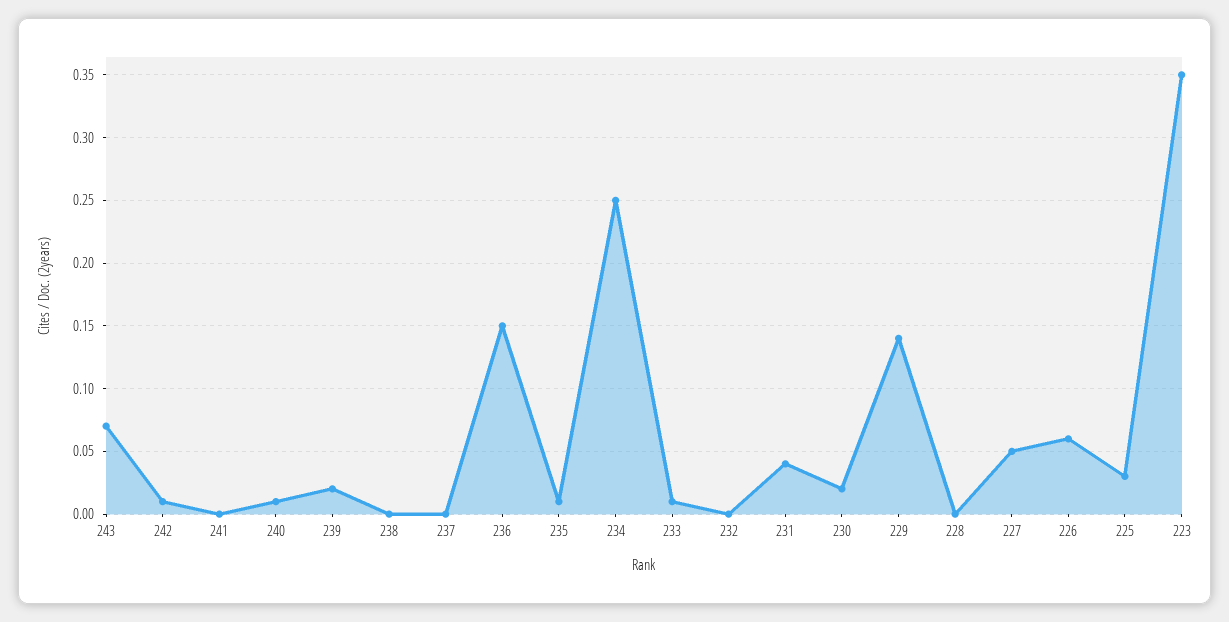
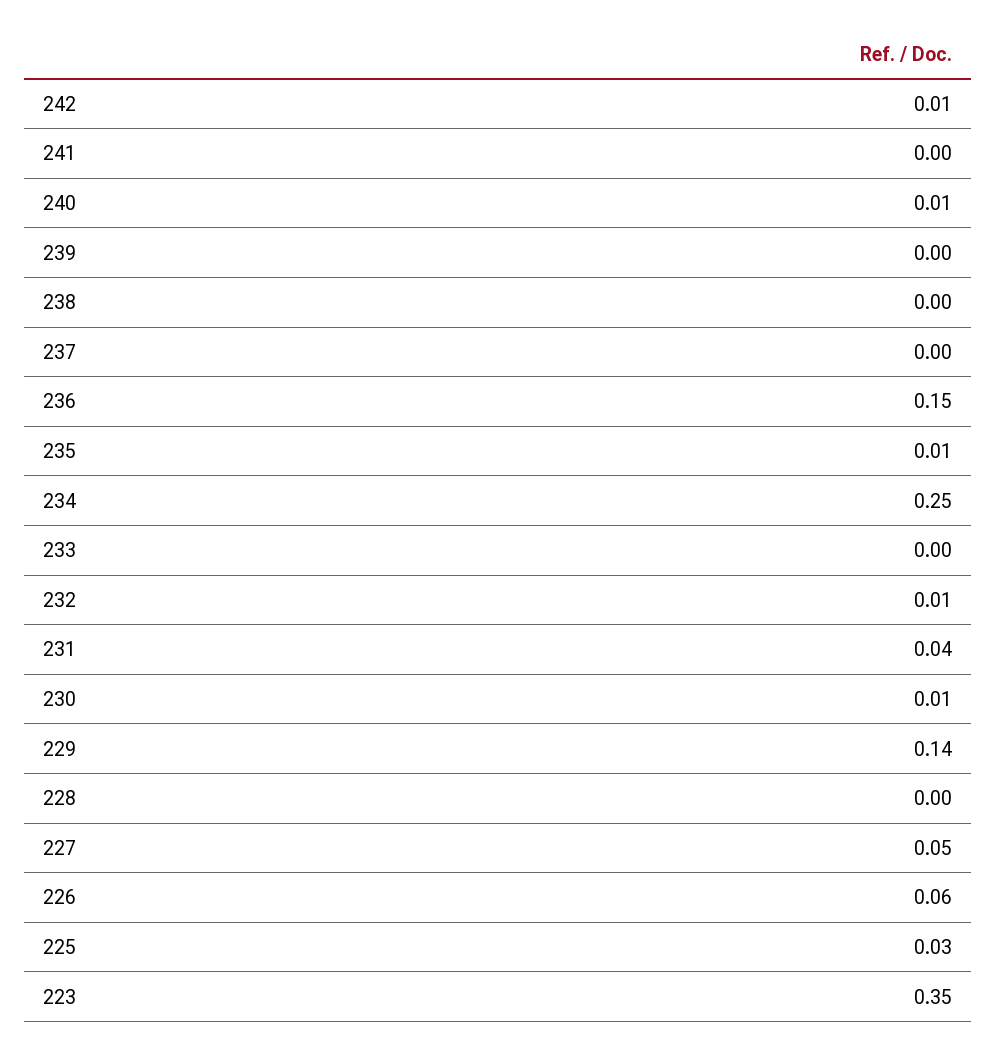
  {
-   "243": 0.07,
    "242": 0.01,
    "241": 0,
    "240": 0.01,
-   "239": 0.02,
+   "239": 0,
    "238": 0,
    "237": 0,
    "236": 0.15,
    "235": 0.01,
    "234": 0.25,
-   "233": 0.01,
+   "233": 0,
-   "232": 0,
+   "232": 0.01,
    "231": 0.04,
-   "230": 0.02,
+   "230": 0.01,
    "229": 0.14,
    "228": 0,
    "227": 0.05,
    "226": 0.06,
    "225": 0.03,
    "223": 0.35
  }

